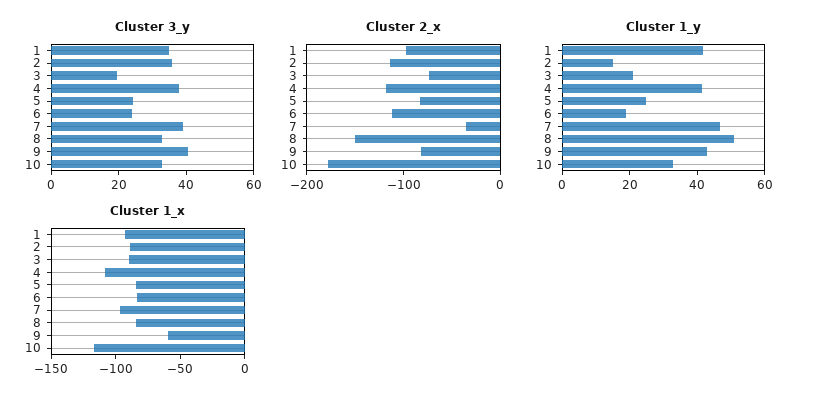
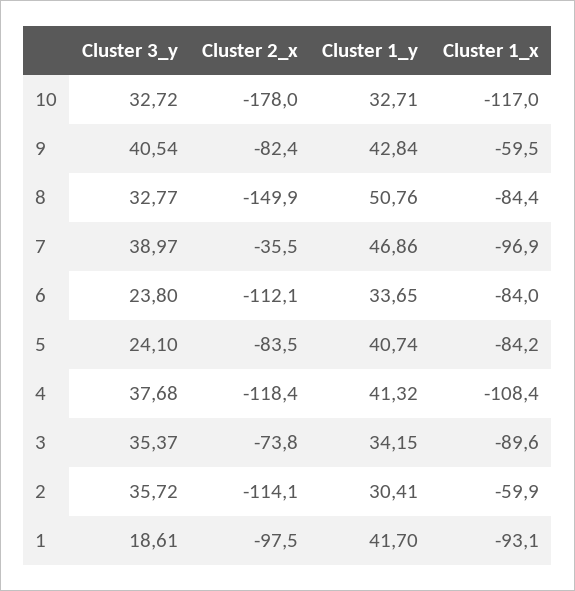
  {
    "Cluster 3_y": {
-     "1": 35,
+     "1": 18.61,
      "2": 35.72,
-     "3": 20,
+     "3": 35.37,
      "4": 37.68,
      "5": 24.1,
      "6": 23.8,
      "7": 38.97,
      "8": 32.77,
      "9": 40.54,
      "10": 32.72
    },
    "Cluster 2_x": {
      "1": -97.5,
      "2": -114.1,
      "3": -73.8,
      "4": -118.4,
      "5": -83.5,
      "6": -112.1,
      "7": -35.5,
      "8": -149.9,
      "9": -82.4,
      "10": -178
    },
    "Cluster 1_y": {
      "1": 41.7,
-     "2": 15,
+     "2": 30.41,
-     "3": 20,
+     "3": 34.15,
      "4": 41.32,
-     "5": 25,
+     "5": 40.74,
-     "6": 20,
+     "6": 33.65,
      "7": 46.86,
      "8": 50.76,
      "9": 42.84,
      "10": 32.71
    },
    "Cluster 1_x": {
      "1": -93.1,
-     "2": -90,
+     "2": -59.9,
      "3": -89.6,
      "4": -108.4,
      "5": -84.2,
      "6": -84,
      "7": -96.9,
      "8": -84.4,
      "9": -59.5,
      "10": -117
    }
  }

